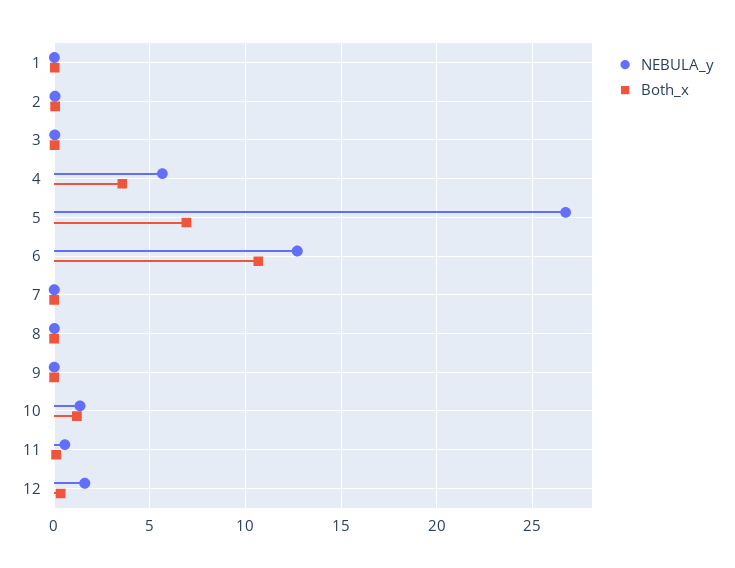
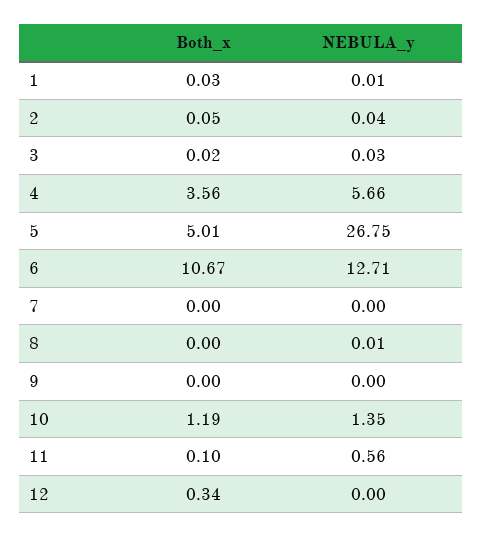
  {
    "NEBULA_y": {
      "1": 0.01,
      "2": 0.04,
      "3": 0.03,
      "4": 5.66,
      "5": 26.75,
      "6": 12.71,
      "7": 0,
      "8": 0.01,
      "9": 0,
      "10": 1.35,
      "11": 0.56,
-     "12": 1.5
+     "12": 0
    },
    "Both_x": {
      "1": 0.03,
      "2": 0.05,
      "3": 0.02,
      "4": 3.56,
-     "5": 7,
+     "5": 5.01,
      "6": 10.67,
      "7": 0,
      "8": 0,
      "9": 0,
      "10": 1.19,
      "11": 0.1,
      "12": 0.34
    }
  }

